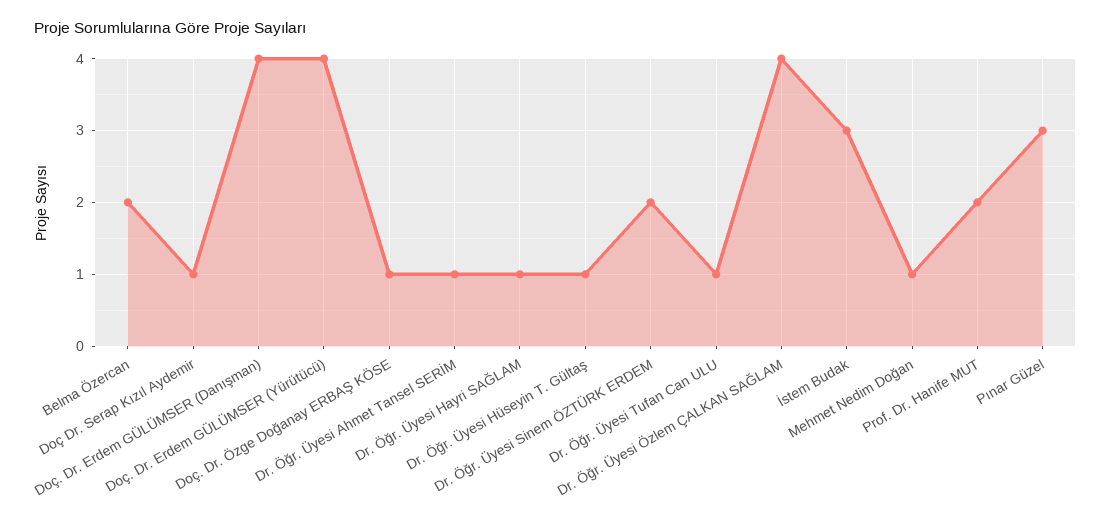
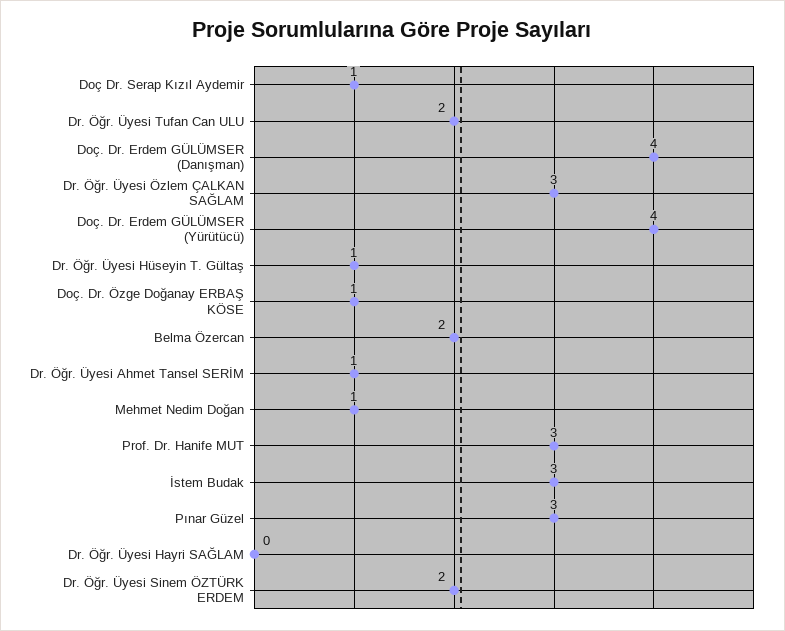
  {
    "Belma Özercan": 2,
    "Doç Dr. Serap Kızıl Aydemir": 1,
    "Doç. Dr. Erdem GÜLÜMSER (Danışman)": 4,
    "Doç. Dr. Erdem GÜLÜMSER (Yürütücü)": 4,
    "Doç. Dr. Özge Doğanay ERBAŞ KÖSE": 1,
    "Dr. Öğr. Üyesi Ahmet Tansel SERİM": 1,
-   "Dr. Öğr. Üyesi Hayri SAĞLAM": 1,
+   "Dr. Öğr. Üyesi Hayri SAĞLAM": 0,
    "Dr. Öğr. Üyesi Hüseyin T. Gültaş": 1,
    "Dr. Öğr. Üyesi Sinem ÖZTÜRK ERDEM": 2,
-   "Dr. Öğr. Üyesi Tufan Can ULU": 1,
+   "Dr. Öğr. Üyesi Tufan Can ULU": 2,
-   "Dr. Öğr. Üyesi Özlem ÇALKAN SAĞLAM": 4,
+   "Dr. Öğr. Üyesi Özlem ÇALKAN SAĞLAM": 3,
    "İstem Budak": 3,
    "Mehmet Nedim Doğan": 1,
-   "Prof. Dr. Hanife MUT": 2,
+   "Prof. Dr. Hanife MUT": 3,
    "Pınar Güzel": 3
  }

